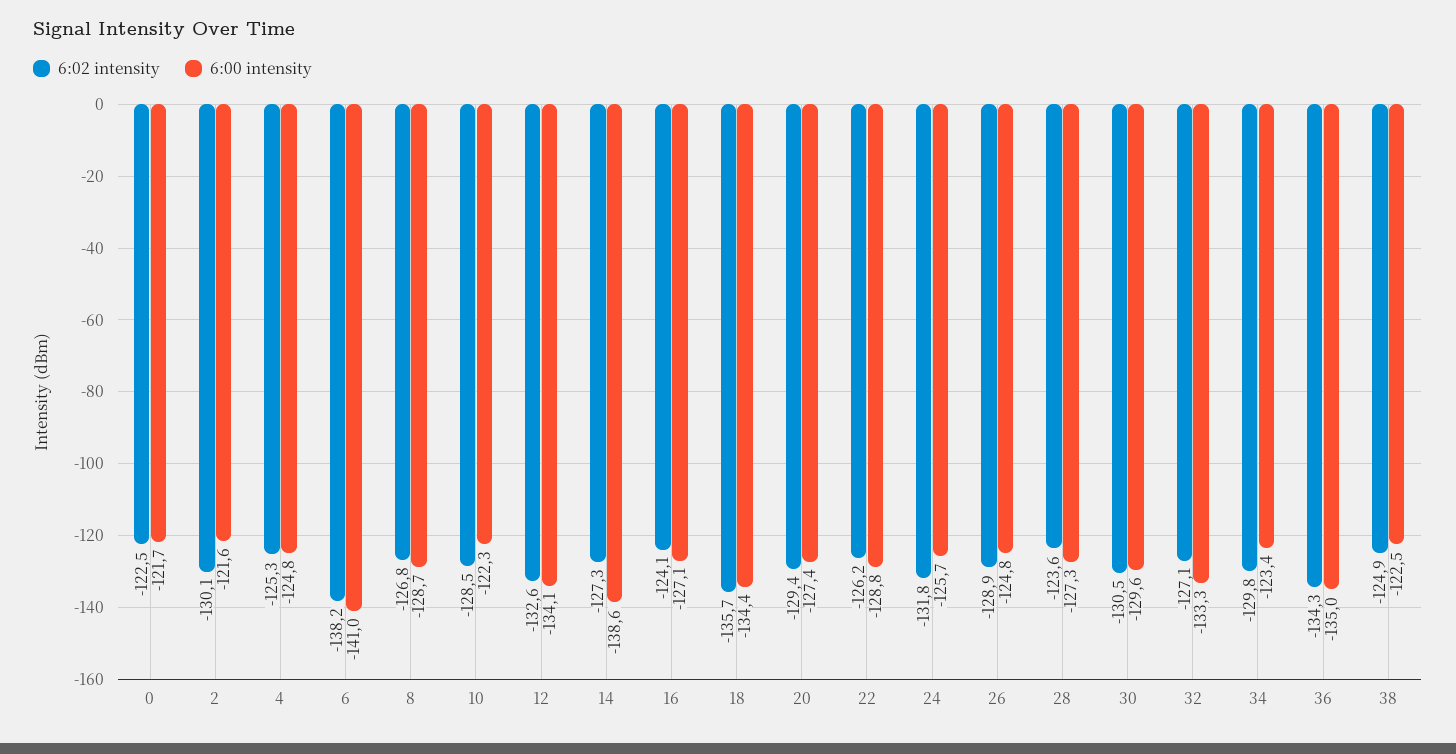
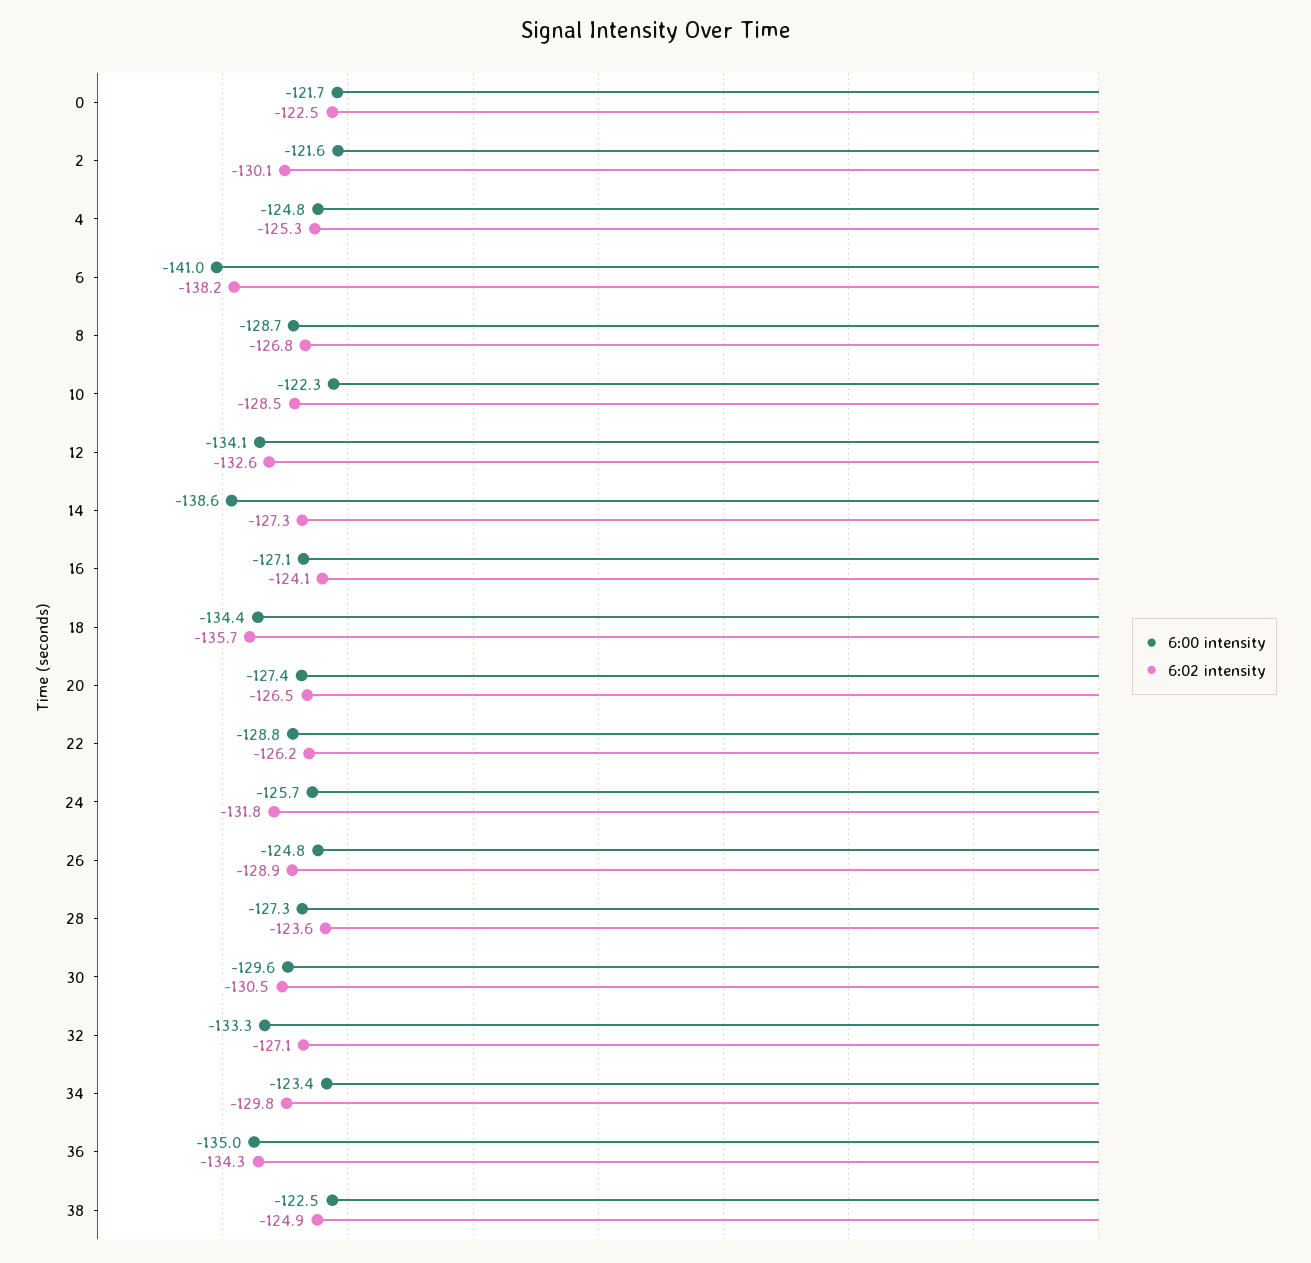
  {
    "6:02 intensity": {
      "0": -122.5,
      "2": -130.1,
      "4": -125.3,
      "6": -138.2,
      "8": -126.8,
      "10": -128.5,
      "12": -132.6,
      "14": -127.3,
      "16": -124.1,
      "18": -135.7,
-     "20": -129.4,
+     "20": -126.5,
      "22": -126.2,
      "24": -131.8,
      "26": -128.9,
      "28": -123.6,
      "30": -130.5,
      "32": -127.1,
      "34": -129.8,
      "36": -134.3,
      "38": -124.9
    },
    "6:00 intensity": {
      "0": -121.7,
      "2": -121.6,
      "4": -124.8,
      "6": -141,
      "8": -128.7,
      "10": -122.3,
      "12": -134.1,
      "14": -138.6,
      "16": -127.1,
      "18": -134.4,
      "20": -127.4,
      "22": -128.8,
      "24": -125.7,
      "26": -124.8,
      "28": -127.3,
      "30": -129.6,
      "32": -133.3,
      "34": -123.4,
      "36": -135,
      "38": -122.5
    }
  }

